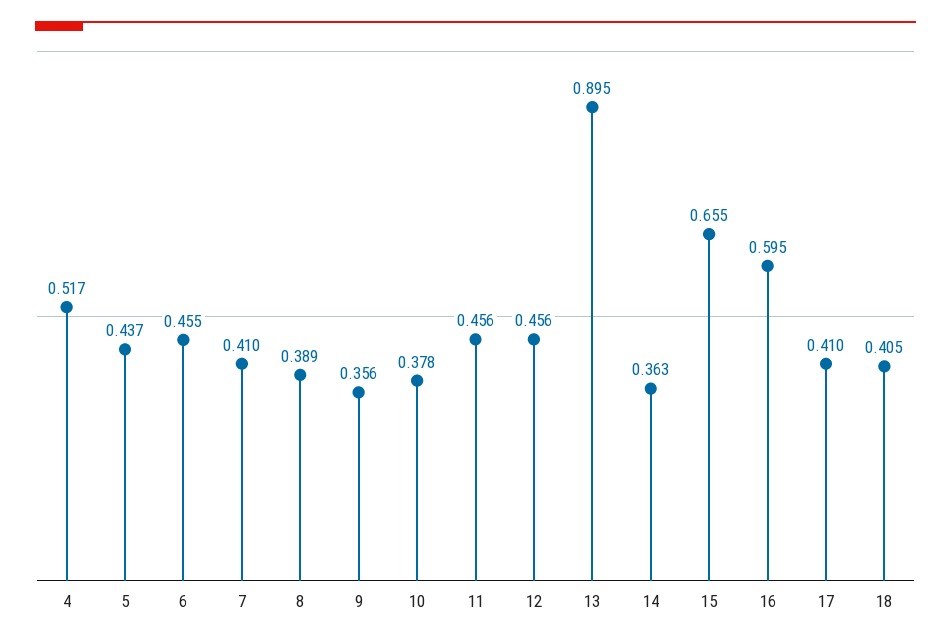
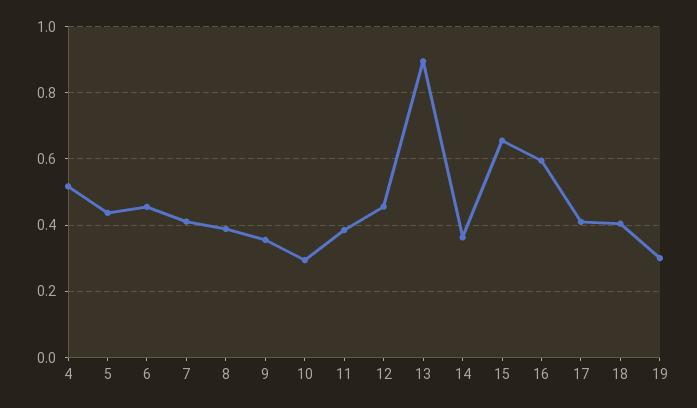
  {
    "4": 0.517,
    "5": 0.437,
    "6": 0.455,
    "7": 0.41,
    "8": 0.389,
    "9": 0.356,
-   "10": 0.378,
+   "10": 0.3,
-   "11": 0.456,
+   "11": 0.38,
    "12": 0.456,
    "13": 0.895,
    "14": 0.363,
    "15": 0.655,
    "16": 0.595,
    "17": 0.41,
-   "18": 0.405
+   "18": 0.405,
+   "19": 0.3
  }

